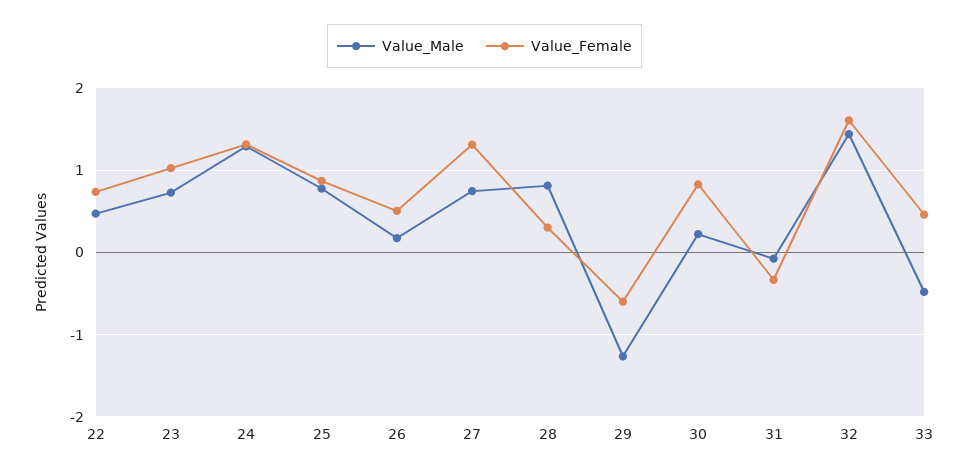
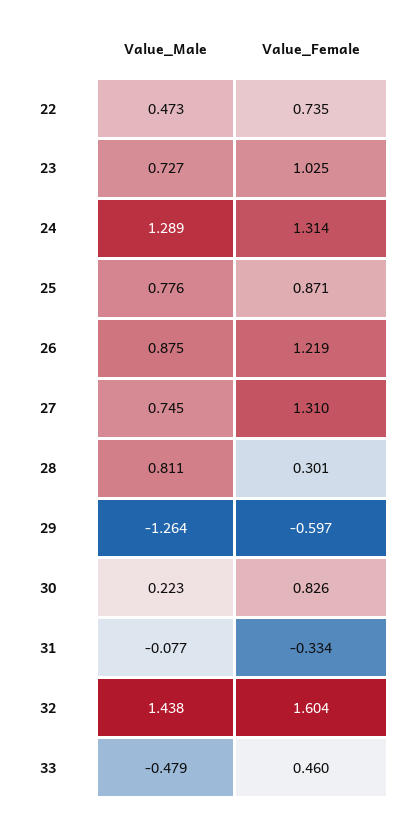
  {
    "Value_Male": {
      "22": 0.473,
      "23": 0.727,
      "24": 1.289,
      "25": 0.776,
-     "26": 0.2,
+     "26": 0.875,
      "27": 0.745,
      "28": 0.811,
      "29": -1.264,
      "30": 0.223,
      "31": -0.077,
      "32": 1.438,
      "33": -0.479
    },
    "Value_Female": {
      "22": 0.735,
      "23": 1.025,
      "24": 1.314,
      "25": 0.871,
-     "26": 0.5,
+     "26": 1.219,
      "27": 1.31,
      "28": 0.301,
      "29": -0.597,
      "30": 0.826,
      "31": -0.334,
      "32": 1.604,
      "33": 0.46
    }
  }

